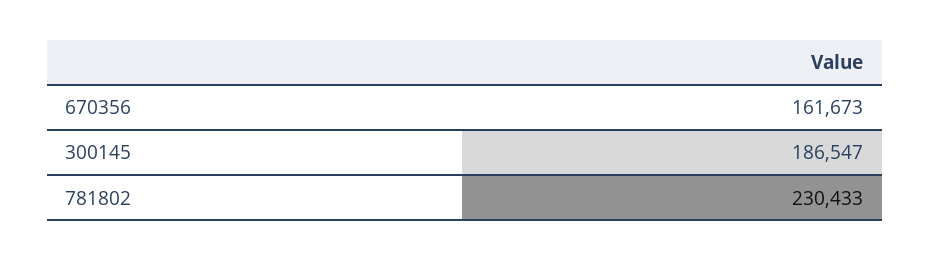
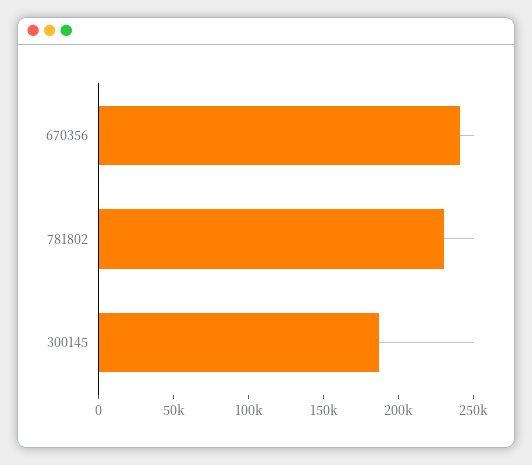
  {
-   "670356": 161673,
+   "670356": 240000,
    "300145": 186547,
    "781802": 230433
  }

